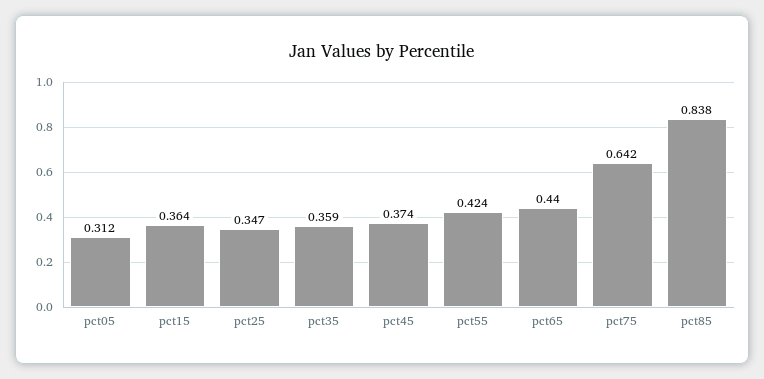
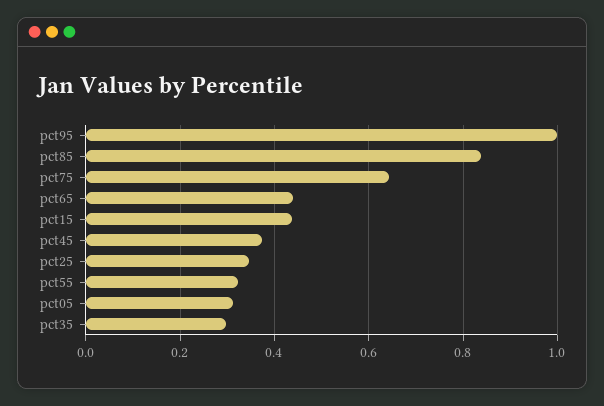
  {
    "pct05": 0.312,
-   "pct15": 0.364,
+   "pct15": 0.44,
    "pct25": 0.347,
-   "pct35": 0.359,
+   "pct35": 0.3,
    "pct45": 0.374,
-   "pct55": 0.424,
+   "pct55": 0.32,
    "pct65": 0.44,
    "pct75": 0.642,
-   "pct85": 0.838
+   "pct85": 0.838,
+   "pct95": 1
  }

